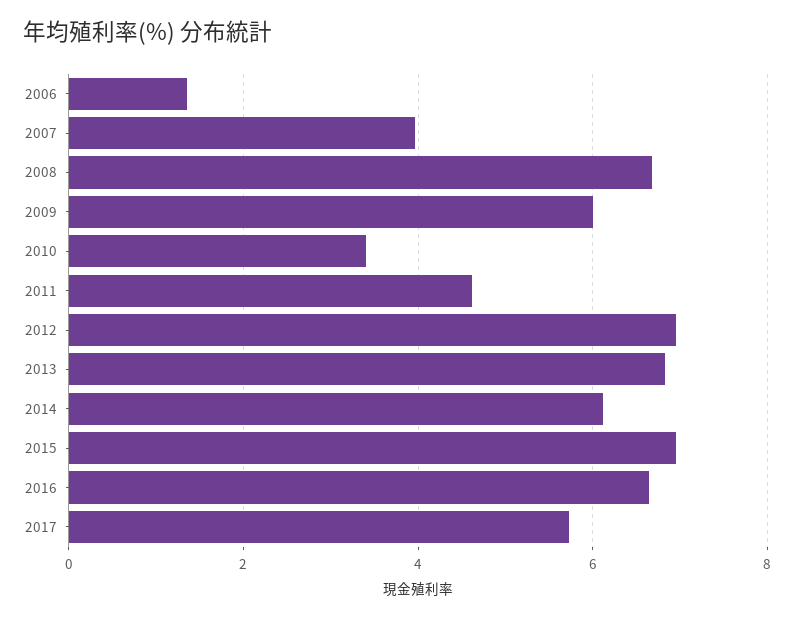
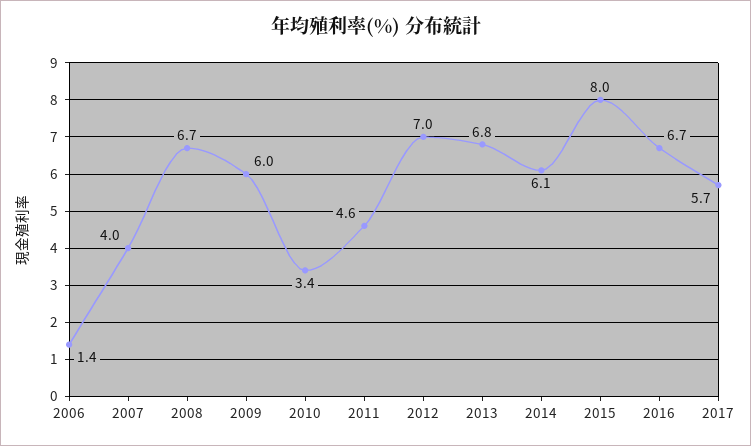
  {
    "2006": 1.4,
    "2007": 4,
    "2008": 6.7,
    "2009": 6,
    "2010": 3.4,
    "2011": 4.6,
    "2012": 7,
    "2013": 6.8,
    "2014": 6.1,
-   "2015": 7,
+   "2015": 8,
    "2016": 6.7,
    "2017": 5.7
  }

